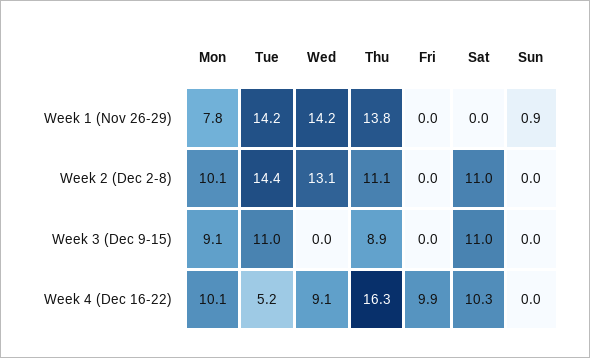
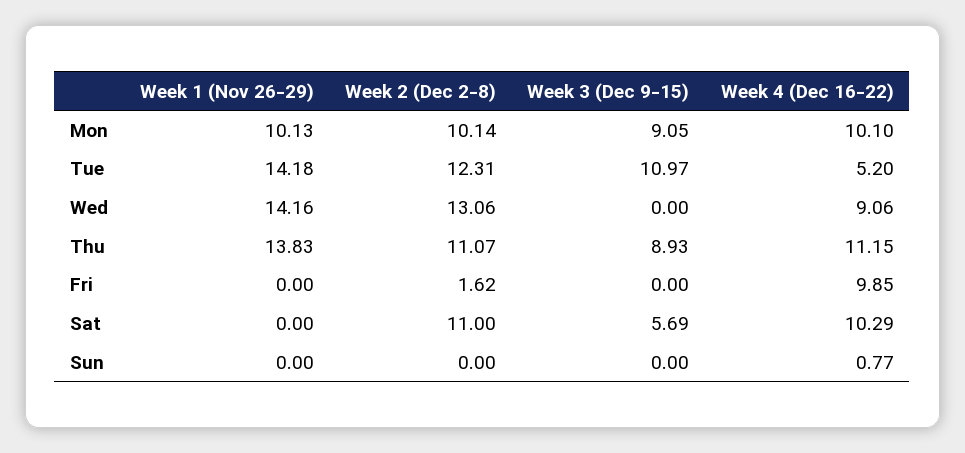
  {
    "Mon": {
-     "Week 1 (Nov 26-29)": 7.8,
+     "Week 1 (Nov 26-29)": 10.13,
      "Week 2 (Dec 2-8)": 10.14,
      "Week 3 (Dec 9-15)": 9.05,
      "Week 4 (Dec 16-22)": 10.1
    },
    "Tue": {
      "Week 1 (Nov 26-29)": 14.18,
-     "Week 2 (Dec 2-8)": 14.4,
+     "Week 2 (Dec 2-8)": 12.31,
      "Week 3 (Dec 9-15)": 10.97,
      "Week 4 (Dec 16-22)": 5.2
    },
    "Wed": {
      "Week 1 (Nov 26-29)": 14.16,
      "Week 2 (Dec 2-8)": 13.06,
      "Week 3 (Dec 9-15)": 0,
      "Week 4 (Dec 16-22)": 9.06
    },
    "Thu": {
      "Week 1 (Nov 26-29)": 13.83,
      "Week 2 (Dec 2-8)": 11.07,
      "Week 3 (Dec 9-15)": 8.93,
-     "Week 4 (Dec 16-22)": 16.3
+     "Week 4 (Dec 16-22)": 11.15
    },
    "Fri": {
      "Week 1 (Nov 26-29)": 0,
-     "Week 2 (Dec 2-8)": 0,
+     "Week 2 (Dec 2-8)": 1.62,
      "Week 3 (Dec 9-15)": 0,
      "Week 4 (Dec 16-22)": 9.85
    },
    "Sat": {
      "Week 1 (Nov 26-29)": 0,
      "Week 2 (Dec 2-8)": 11,
-     "Week 3 (Dec 9-15)": 11,
+     "Week 3 (Dec 9-15)": 5.69,
      "Week 4 (Dec 16-22)": 10.29
    },
    "Sun": {
-     "Week 1 (Nov 26-29)": 0.9,
+     "Week 1 (Nov 26-29)": 0,
      "Week 2 (Dec 2-8)": 0,
      "Week 3 (Dec 9-15)": 0,
-     "Week 4 (Dec 16-22)": 0
+     "Week 4 (Dec 16-22)": 0.77
    }
  }

